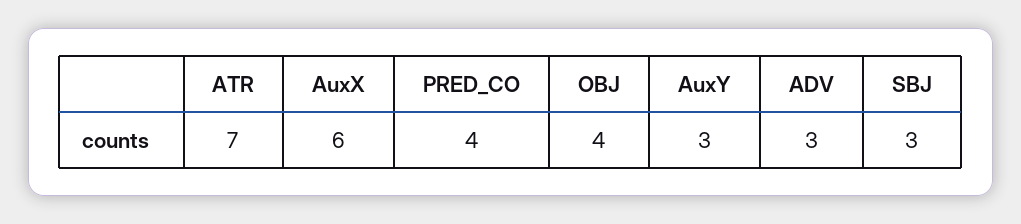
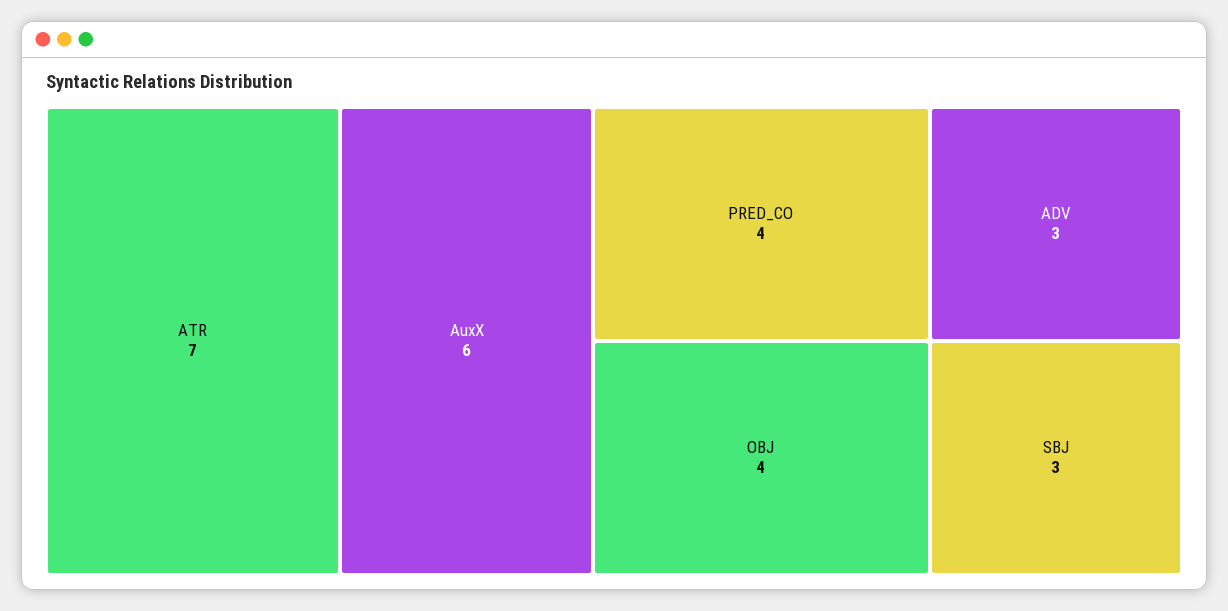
  {
    "ATR": 7,
    "AuxX": 6,
    "PRED_CO": 4,
    "OBJ": 4,
-   "AuxY": 3,
    "ADV": 3,
    "SBJ": 3
  }

